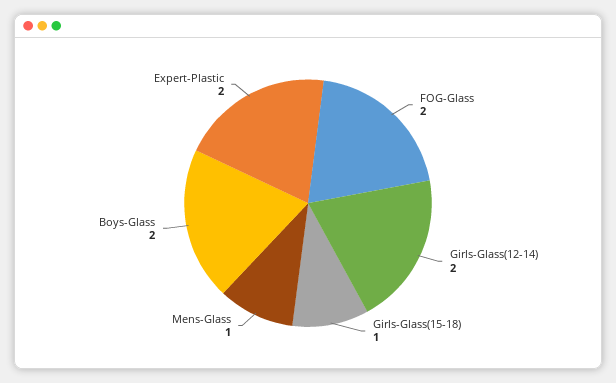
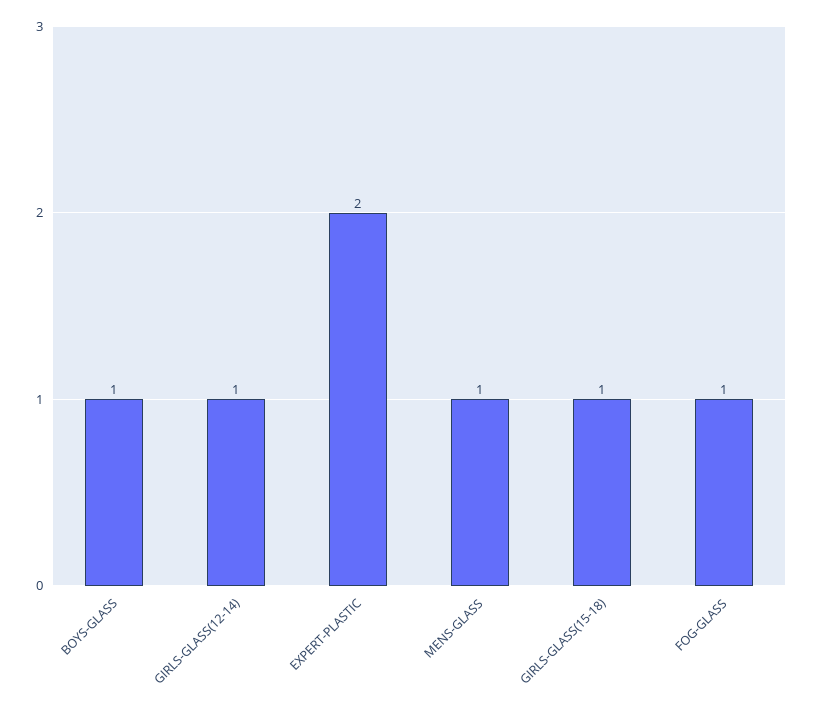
  {
-   "FOG-Glass": 2,
+   "FOG-Glass": 1,
-   "Girls-Glass(12-14)": 2,
+   "Girls-Glass(12-14)": 1,
    "Girls-Glass(15-18)": 1,
    "Mens-Glass": 1,
-   "Boys-Glass": 2,
+   "Boys-Glass": 1,
    "Expert-Plastic": 2
  }

